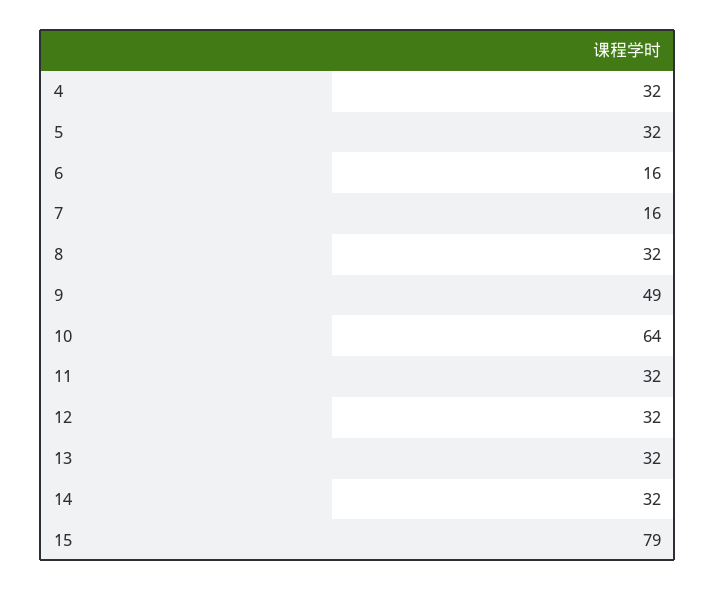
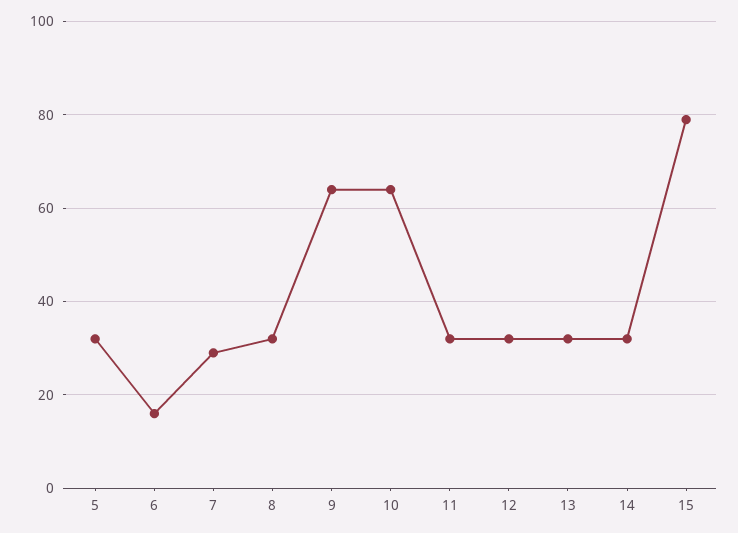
  {
-   "4": 32,
    "5": 32,
    "6": 16,
-   "7": 16,
+   "7": 30,
    "8": 32,
-   "9": 49,
+   "9": 65,
    "10": 64,
    "11": 32,
    "12": 32,
    "13": 32,
    "14": 32,
    "15": 79
  }

